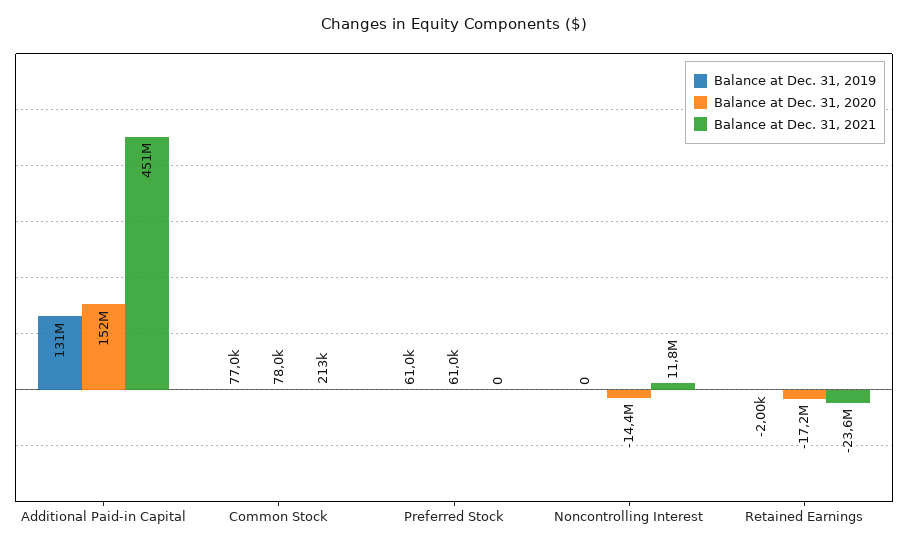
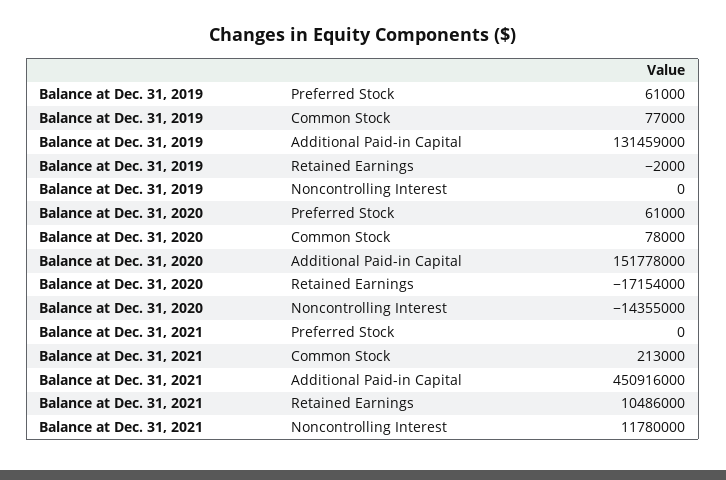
  {
    "Balance at Dec. 31, 2019": {
      "Additional Paid-in Capital": 131459000,
      "Common Stock": 77000,
      "Preferred Stock": 61000,
      "Noncontrolling Interest": 0,
      "Retained Earnings": -2000
    },
    "Balance at Dec. 31, 2020": {
      "Additional Paid-in Capital": 151778000,
      "Common Stock": 78000,
      "Preferred Stock": 61000,
      "Noncontrolling Interest": -14355000,
      "Retained Earnings": -17154000
    },
    "Balance at Dec. 31, 2021": {
      "Additional Paid-in Capital": 450916000,
      "Common Stock": 213000,
      "Preferred Stock": 0,
      "Noncontrolling Interest": 11780000,
-     "Retained Earnings": -23600000
+     "Retained Earnings": 10486000
    }
  }

